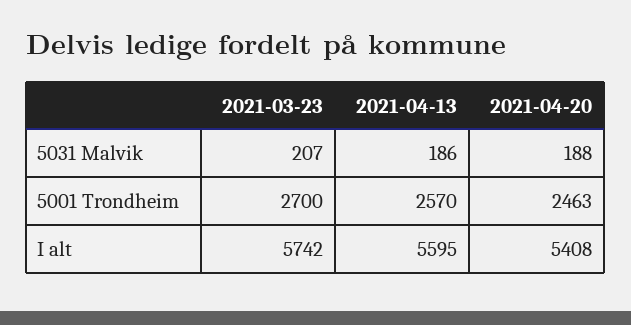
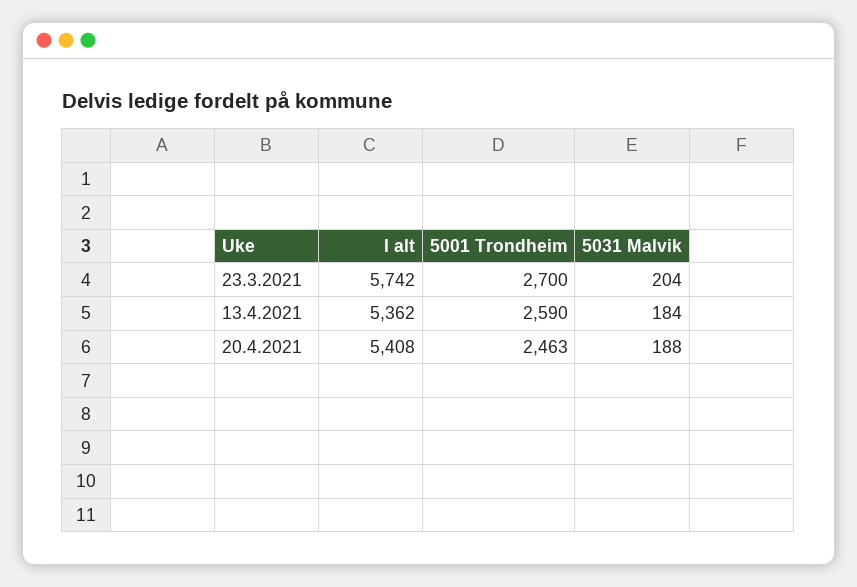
  {
    "2021-03-23": {
-     "5031 Malvik": 207,
+     "5031 Malvik": 204,
      "5001 Trondheim": 2700,
      "I alt": 5742
    },
    "2021-04-13": {
-     "5031 Malvik": 186,
+     "5031 Malvik": 184,
-     "5001 Trondheim": 2570,
+     "5001 Trondheim": 2590,
-     "I alt": 5595
+     "I alt": 5362
    },
    "2021-04-20": {
      "5031 Malvik": 188,
      "5001 Trondheim": 2463,
      "I alt": 5408
    }
  }

